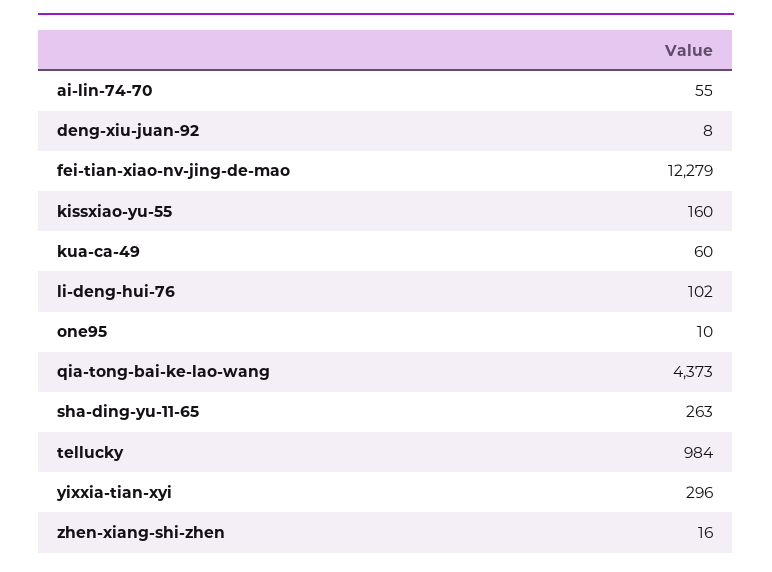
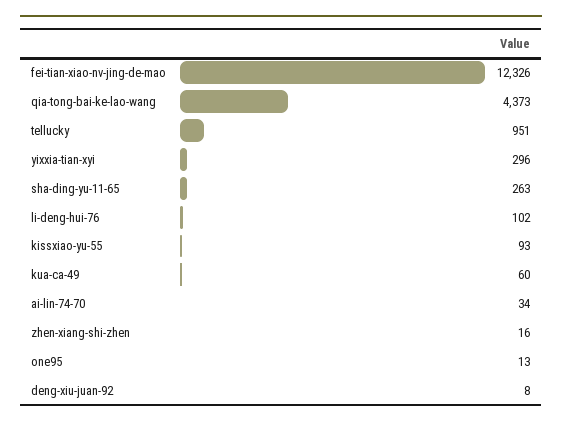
  {
-   "ai-lin-74-70": 55,
+   "ai-lin-74-70": 34,
    "deng-xiu-juan-92": 8,
-   "fei-tian-xiao-nv-jing-de-mao": 12279,
+   "fei-tian-xiao-nv-jing-de-mao": 12326,
-   "kissxiao-yu-55": 160,
+   "kissxiao-yu-55": 93,
    "kua-ca-49": 60,
    "li-deng-hui-76": 102,
-   "one95": 10,
+   "one95": 13,
    "qia-tong-bai-ke-lao-wang": 4373,
    "sha-ding-yu-11-65": 263,
-   "tellucky": 984,
+   "tellucky": 951,
    "yixxia-tian-xyi": 296,
    "zhen-xiang-shi-zhen": 16
  }

